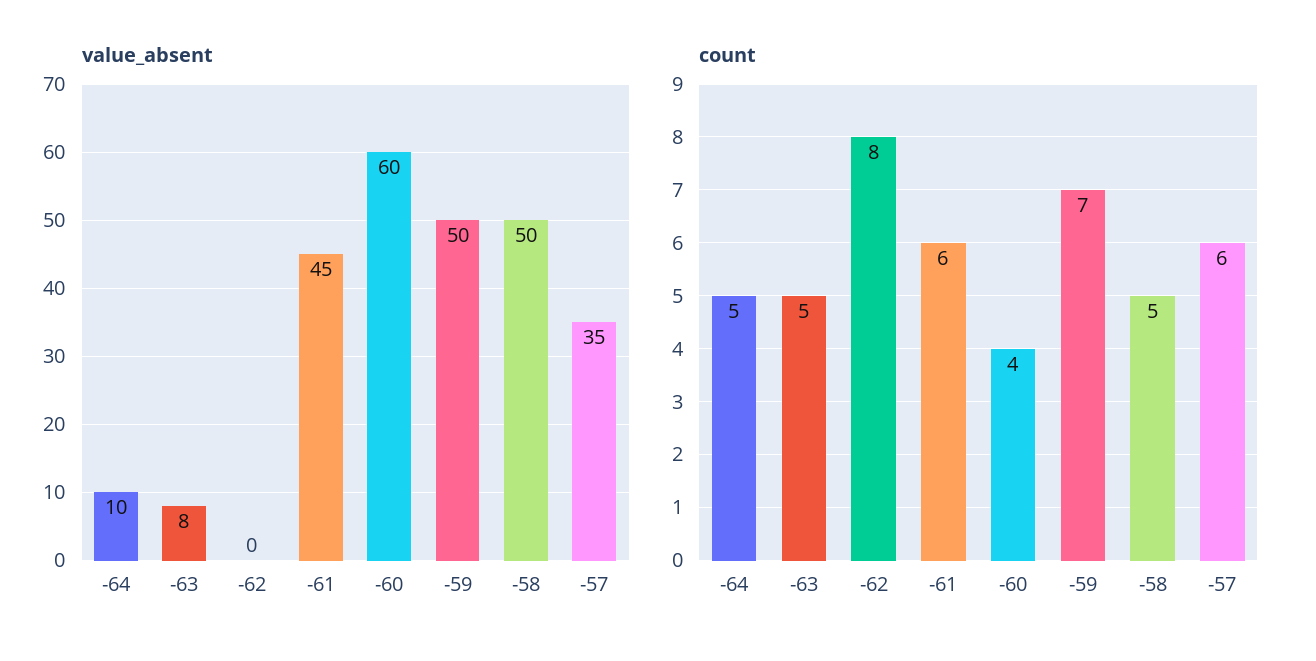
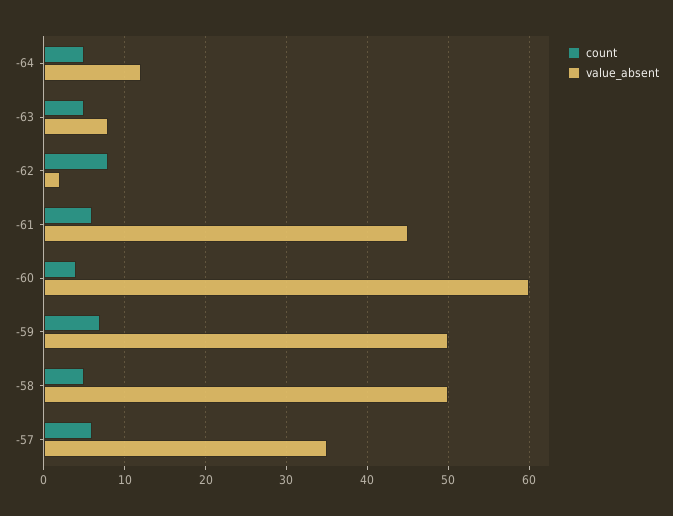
  {
    "value_absent": {
-     "-64": 10,
+     "-64": 12,
      "-63": 8,
-     "-62": 0,
+     "-62": 2,
      "-61": 45,
      "-60": 60,
      "-59": 50,
      "-58": 50,
      "-57": 35
    },
    "count": {
      "-64": 5,
      "-63": 5,
      "-62": 8,
      "-61": 6,
      "-60": 4,
      "-59": 7,
      "-58": 5,
      "-57": 6
    }
  }

